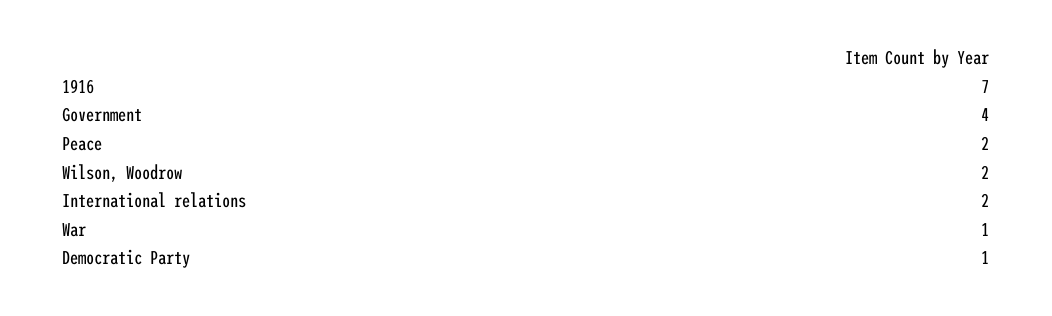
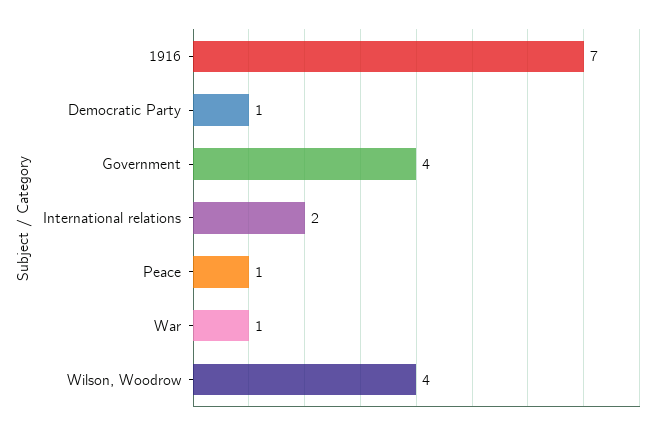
  {
    "1916": 7,
    "Government": 4,
-   "Peace": 2,
+   "Peace": 1,
-   "Wilson, Woodrow": 2,
+   "Wilson, Woodrow": 4,
    "International relations": 2,
    "War": 1,
    "Democratic Party": 1
  }

